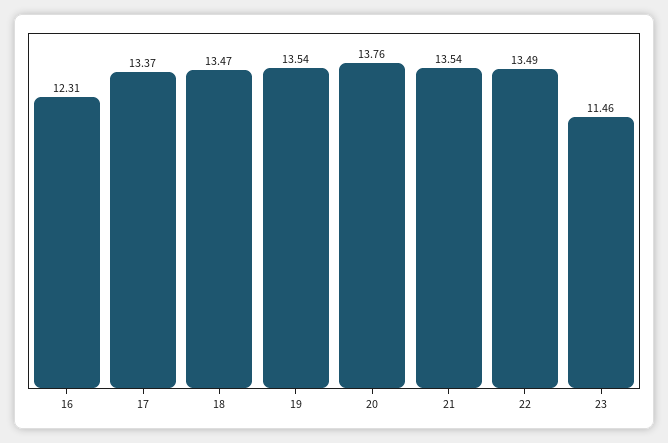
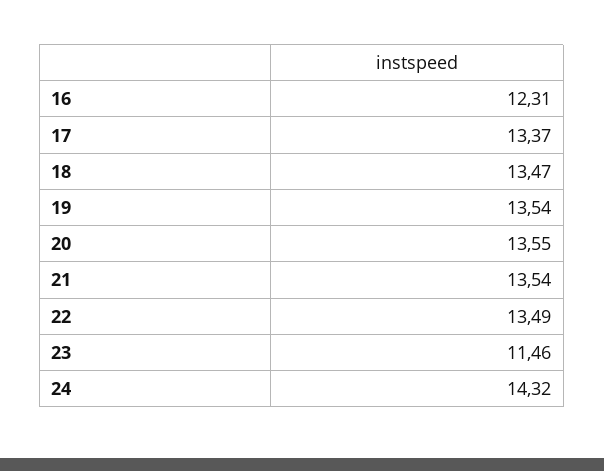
  {
    "16": 12.31,
    "17": 13.37,
    "18": 13.47,
    "19": 13.54,
-   "20": 13.76,
+   "20": 13.55,
    "21": 13.54,
    "22": 13.49,
-   "23": 11.46
+   "23": 11.46,
+   "24": 14.32
  }

